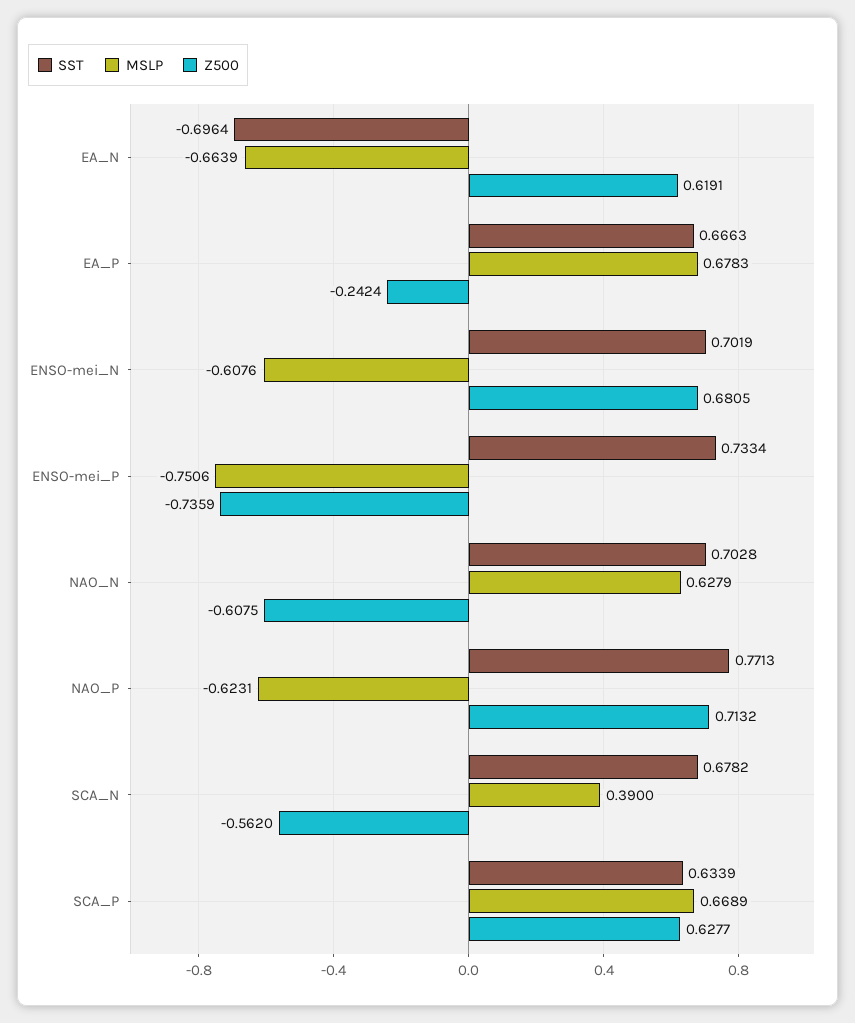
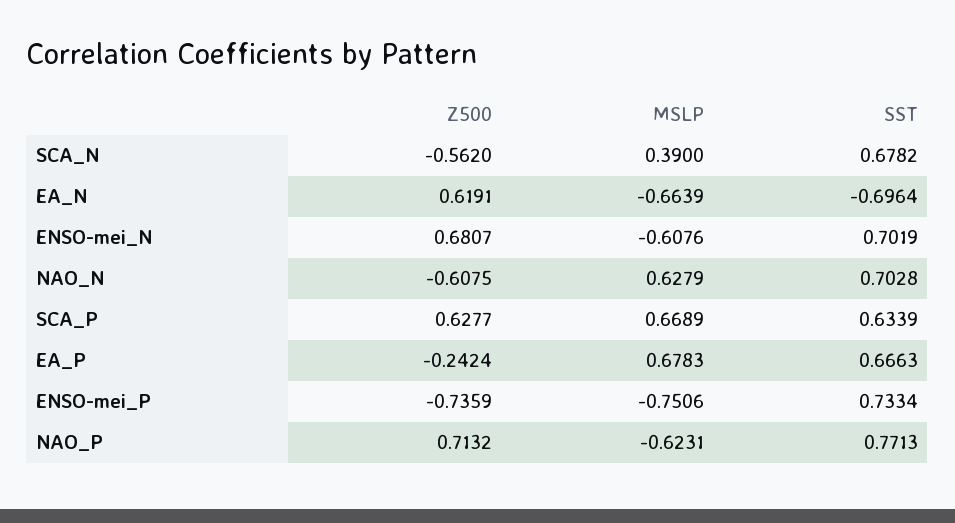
  {
    "SST": {
      "EA_N": -0.6964,
      "EA_P": 0.6663,
      "ENSO-mei_N": 0.7019,
      "ENSO-mei_P": 0.7334,
      "NAO_N": 0.7028,
      "NAO_P": 0.7713,
      "SCA_N": 0.6782,
      "SCA_P": 0.6339
    },
    "MSLP": {
      "EA_N": -0.6639,
      "EA_P": 0.6783,
      "ENSO-mei_N": -0.6076,
      "ENSO-mei_P": -0.7506,
      "NAO_N": 0.6279,
      "NAO_P": -0.6231,
      "SCA_N": 0.39,
      "SCA_P": 0.6689
    },
    "Z500": {
      "EA_N": 0.6191,
      "EA_P": -0.2424,
-     "ENSO-mei_N": 0.6805,
+     "ENSO-mei_N": 0.6807,
      "ENSO-mei_P": -0.7359,
      "NAO_N": -0.6075,
      "NAO_P": 0.7132,
      "SCA_N": -0.562,
      "SCA_P": 0.6277
    }
  }

